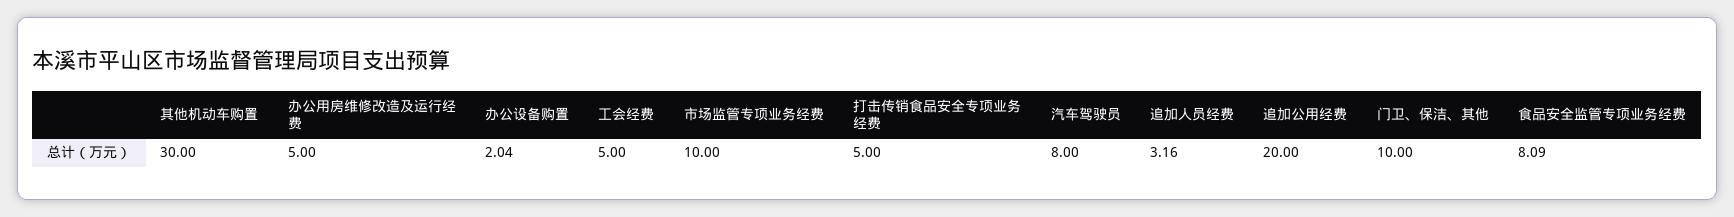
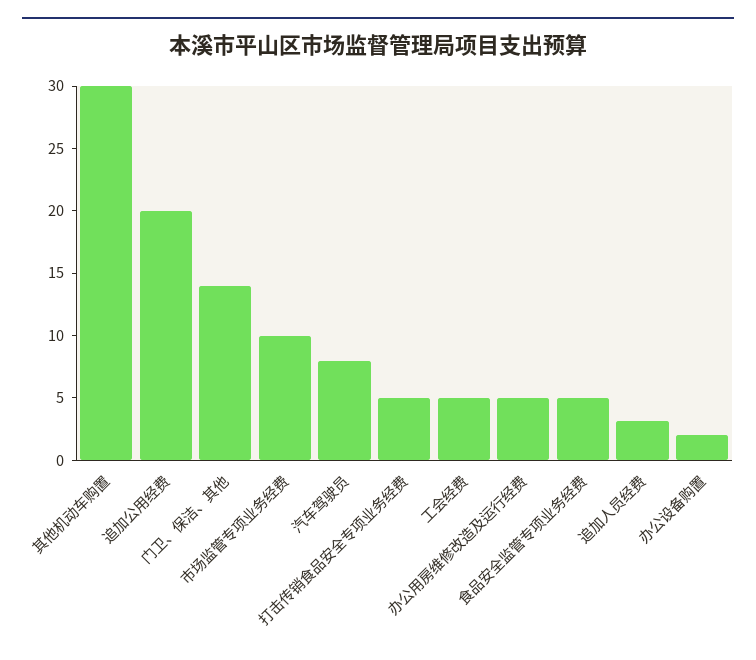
  {
    "其他机动车购置": 30,
    "办公用房维修改造及运行经费": 5,
    "办公设备购置": 2.04,
    "工会经费": 5,
    "市场监管专项业务经费": 10,
    "打击传销食品安全专项业务经费": 5,
    "汽车驾驶员": 8,
    "追加人员经费": 3.16,
    "追加公用经费": 20,
-   "门卫、保洁、其他": 10,
+   "门卫、保洁、其他": 14,
-   "食品安全监管专项业务经费": 8.09
+   "食品安全监管专项业务经费": 5
  }

